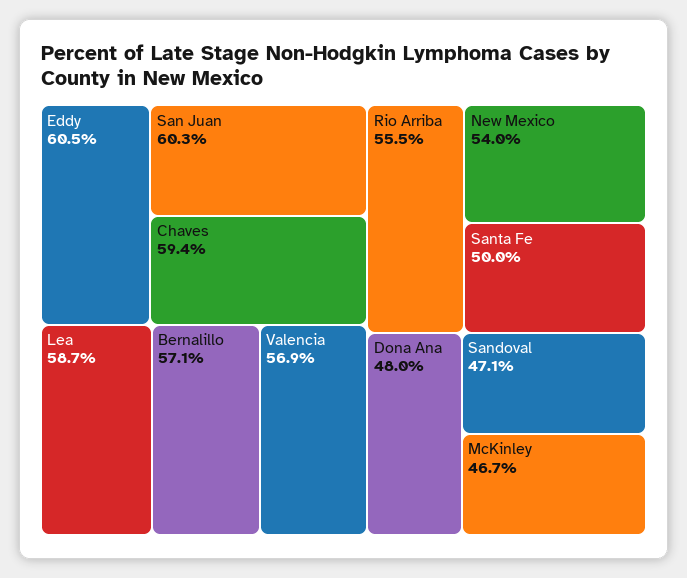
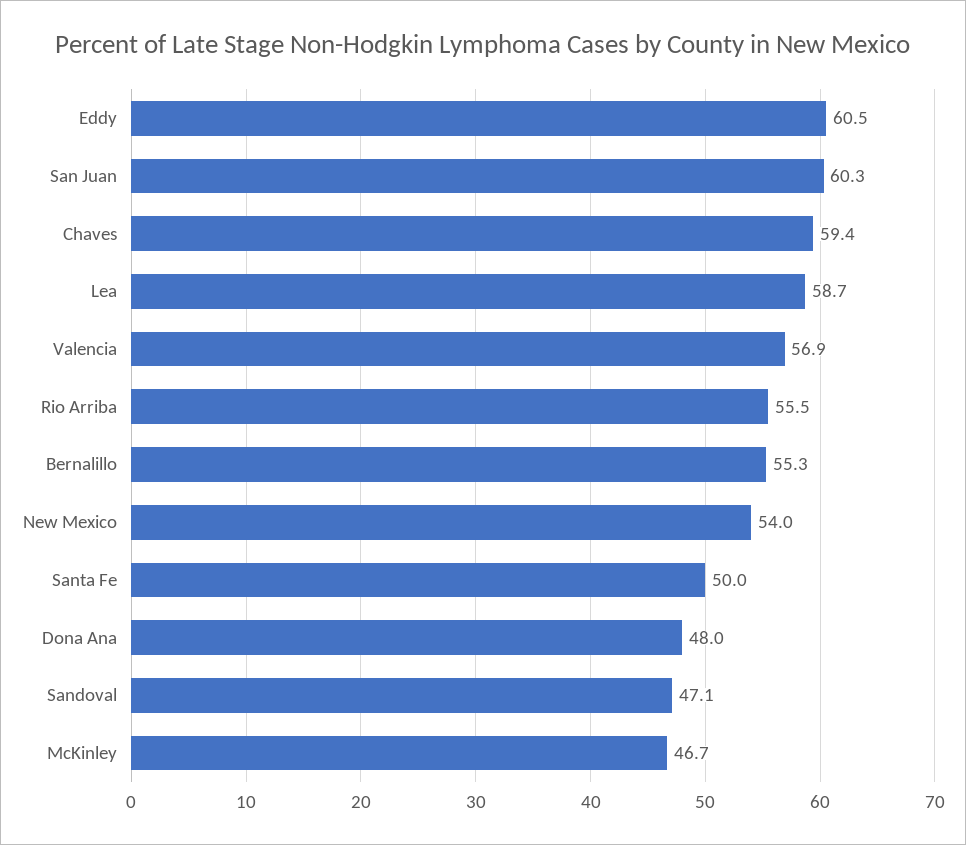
  {
    "Eddy": 60.5,
    "San Juan": 60.3,
    "Chaves": 59.4,
    "Lea": 58.7,
-   "Bernalillo": 57.1,
+   "Bernalillo": 55.3,
    "Valencia": 56.9,
    "Rio Arriba": 55.5,
    "New Mexico": 54,
    "Santa Fe": 50,
    "Dona Ana": 48,
    "Sandoval": 47.1,
    "McKinley": 46.7
  }

